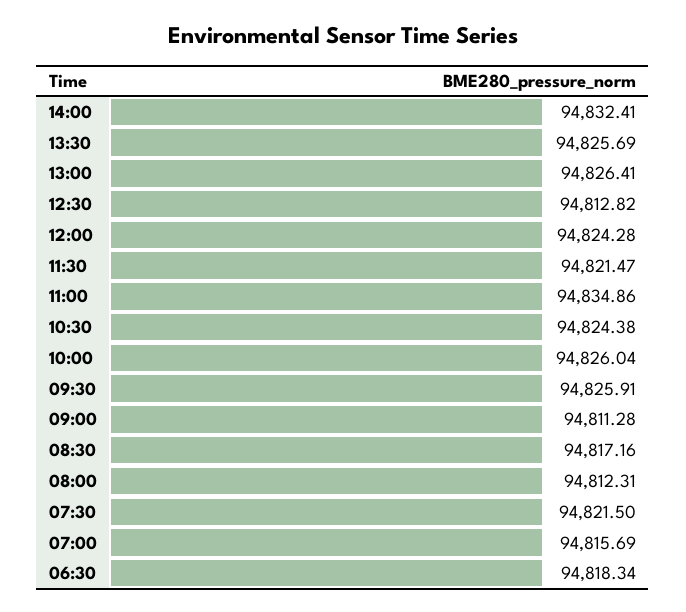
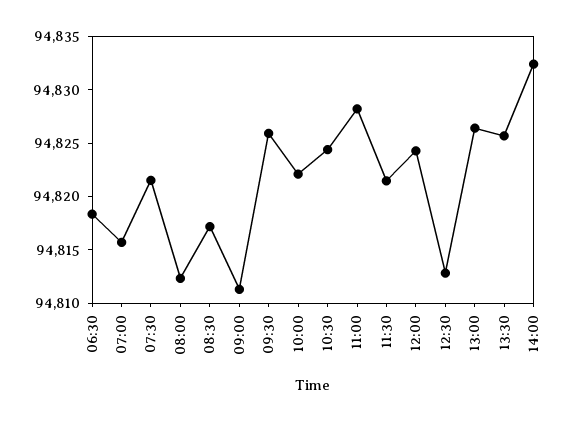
  {
    "14:00": 94832.41,
    "13:30": 94825.69,
    "13:00": 94826.41,
    "12:30": 94812.82,
    "12:00": 94824.28,
    "11:30": 94821.47,
-   "11:00": 94834.86,
+   "11:00": 94828,
    "10:30": 94824.38,
-   "10:00": 94826.04,
+   "10:00": 94822,
    "09:30": 94825.91,
    "09:00": 94811.28,
    "08:30": 94817.16,
    "08:00": 94812.31,
    "07:30": 94821.5,
    "07:00": 94815.69,
    "06:30": 94818.34
  }

